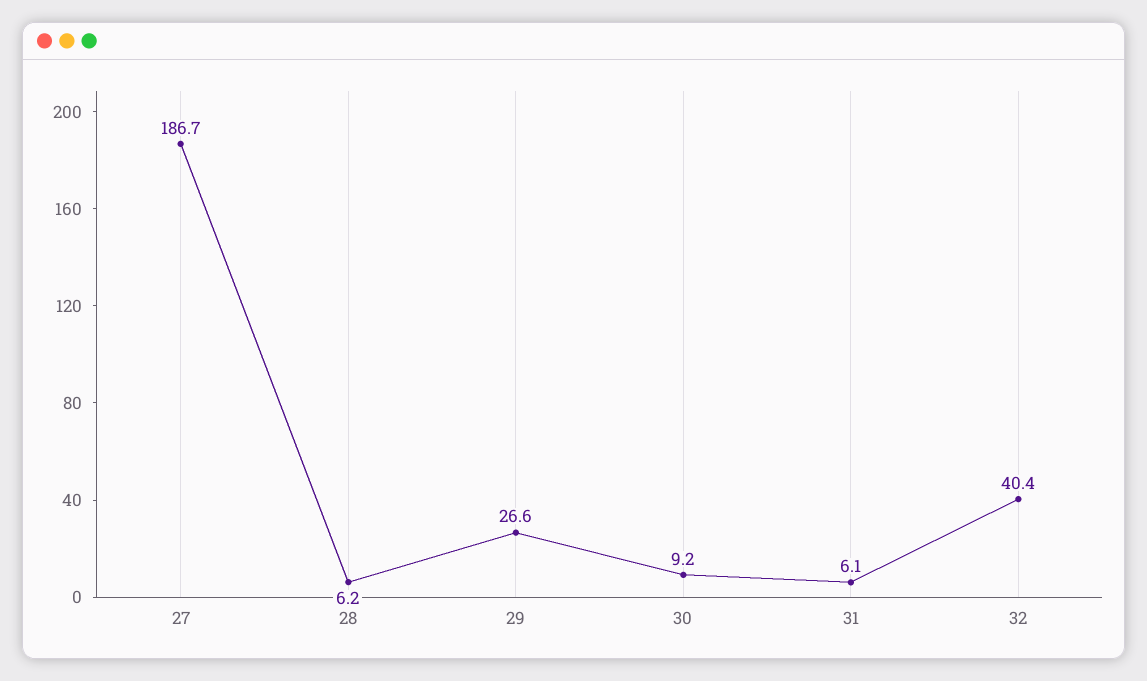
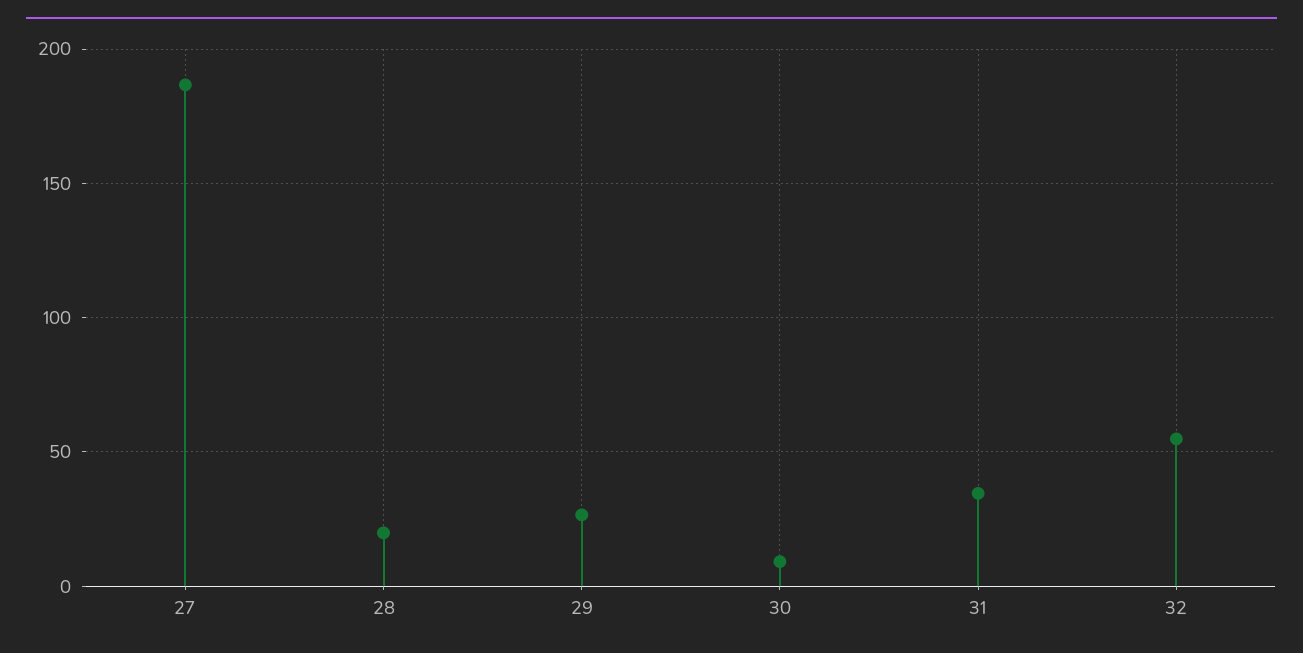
  {
    "27": 186.7,
-   "28": 6.2,
+   "28": 20,
    "29": 26.6,
    "30": 9.2,
-   "31": 6.1,
+   "31": 35,
-   "32": 40.4
+   "32": 55
  }

